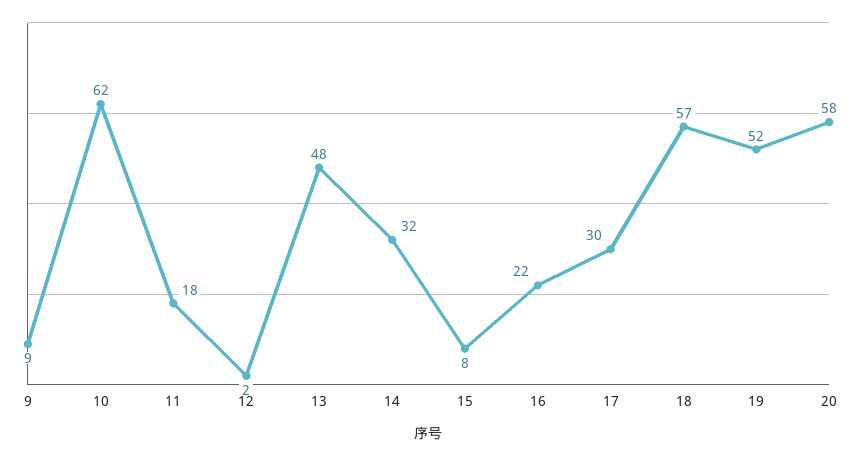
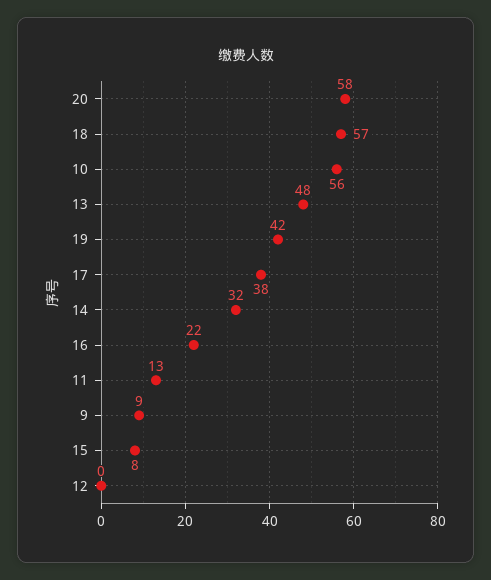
  {
    "9": 9,
-   "10": 62,
+   "10": 56,
-   "11": 18,
+   "11": 13,
-   "12": 2,
+   "12": 0,
    "13": 48,
    "14": 32,
    "15": 8,
    "16": 22,
-   "17": 30,
+   "17": 38,
    "18": 57,
-   "19": 52,
+   "19": 42,
    "20": 58
  }

